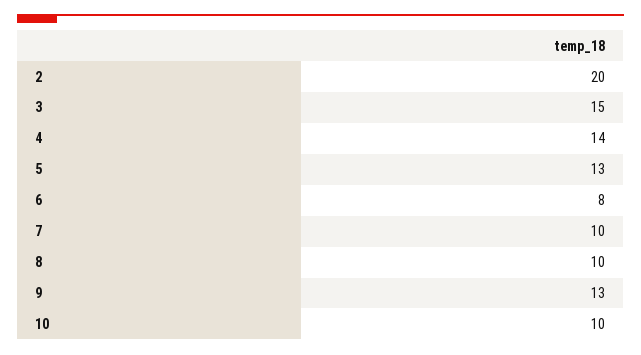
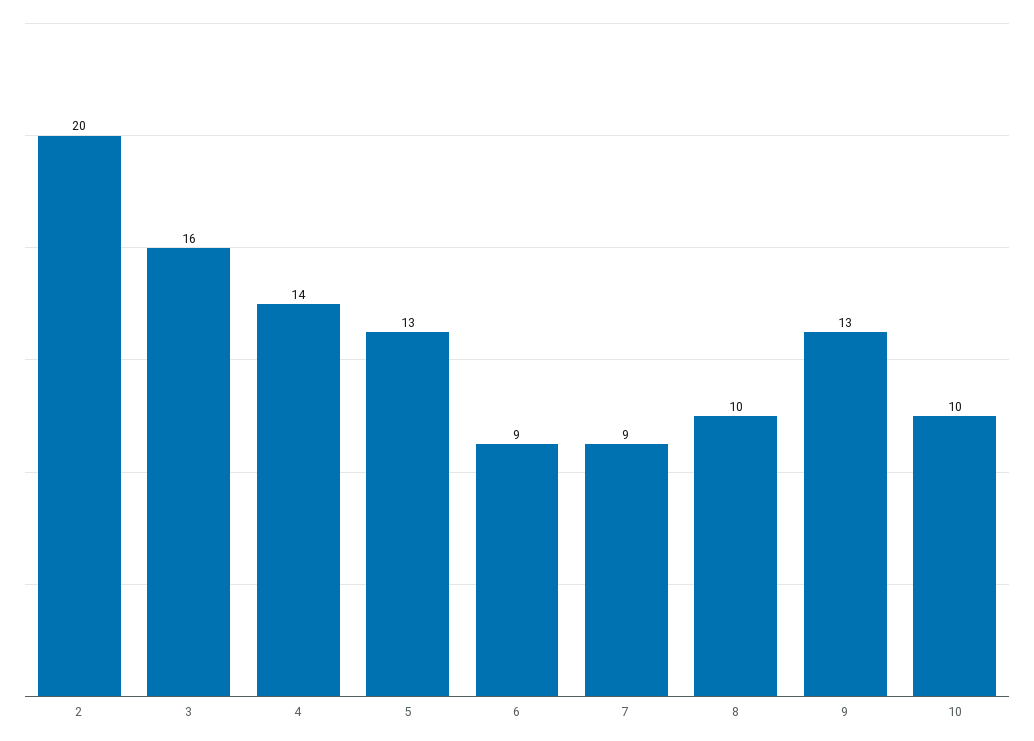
  {
    "2": 20,
-   "3": 15,
+   "3": 16,
    "4": 14,
    "5": 13,
-   "6": 8,
+   "6": 9,
-   "7": 10,
+   "7": 9,
    "8": 10,
    "9": 13,
    "10": 10
  }

